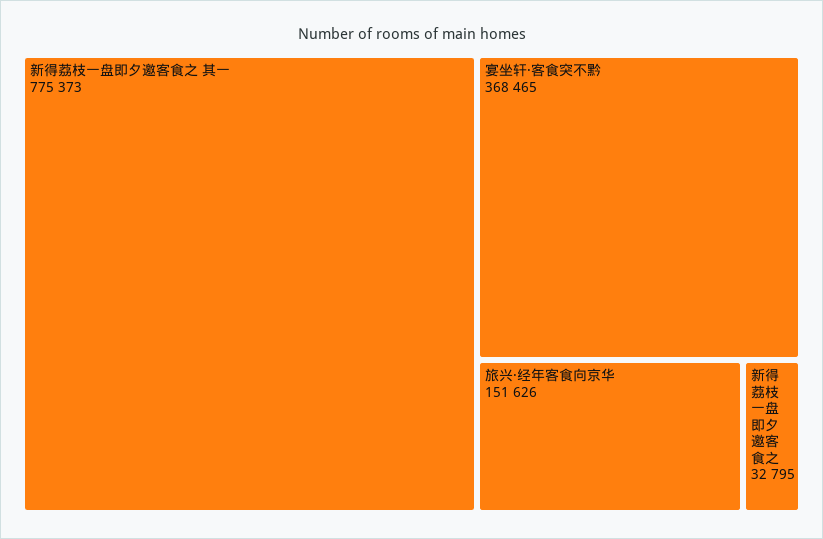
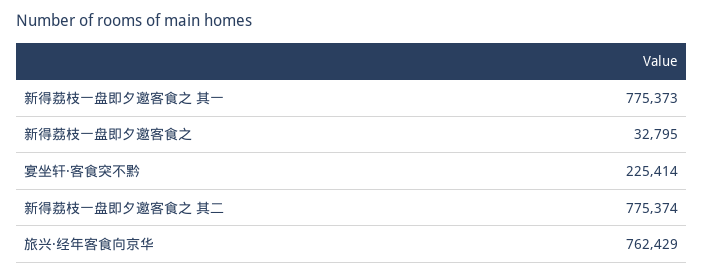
  {
    "新得荔枝一盘即夕邀客食之 其一": 775373,
-   "宴坐轩·客食突不黔": 368465,
+   "宴坐轩·客食突不黔": 225414,
-   "旅兴·经年客食向京华": 151626,
+   "旅兴·经年客食向京华": 762429,
-   "新得荔枝一盘即夕邀客食之": 32795
+   "新得荔枝一盘即夕邀客食之": 32795,
+   "新得荔枝一盘即夕邀客食之 其二": 775374
  }

